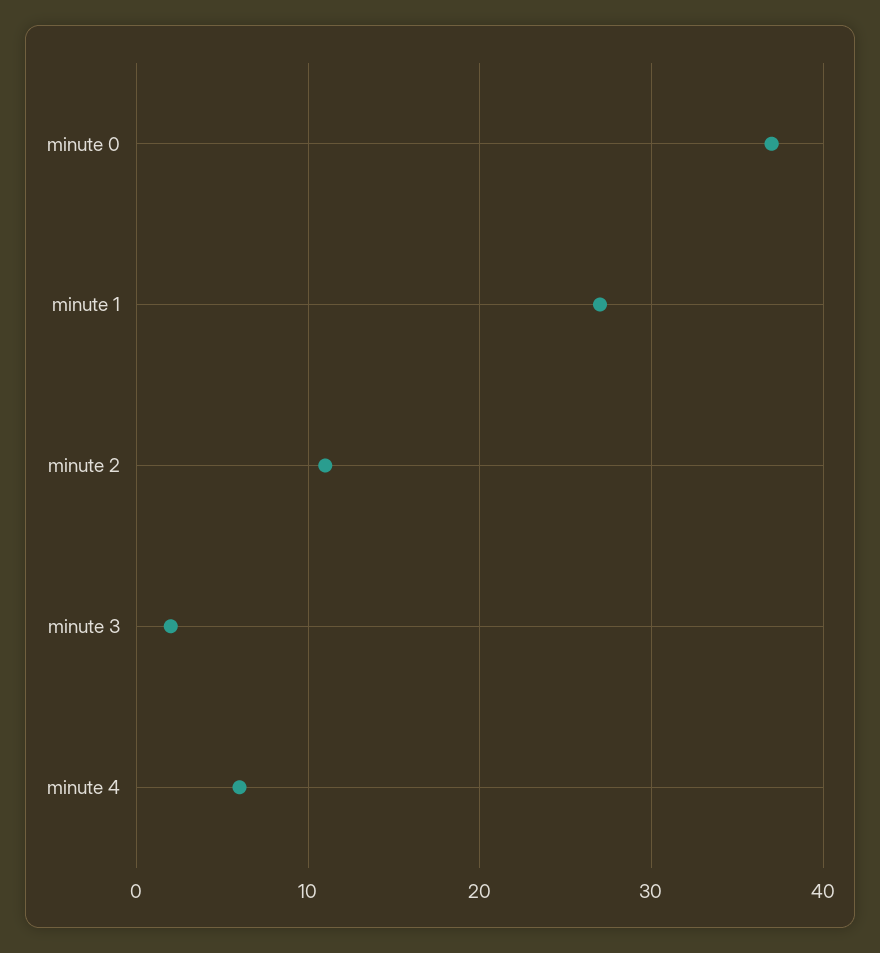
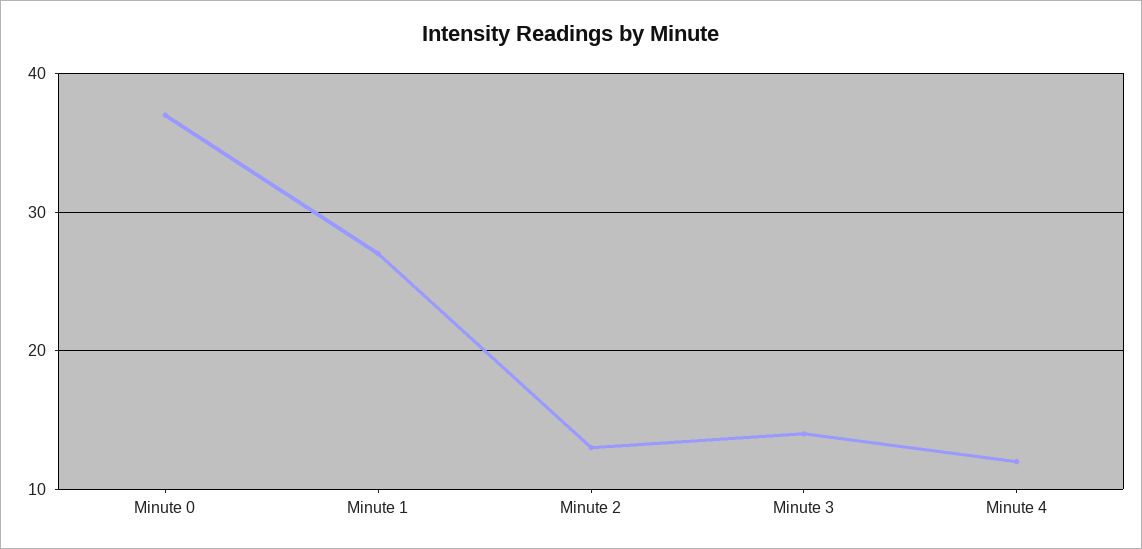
  {
    "minute 0": 37,
    "minute 1": 27,
-   "minute 2": 11,
+   "minute 2": 13,
-   "minute 3": 2,
+   "minute 3": 14,
-   "minute 4": 6
+   "minute 4": 12
  }

